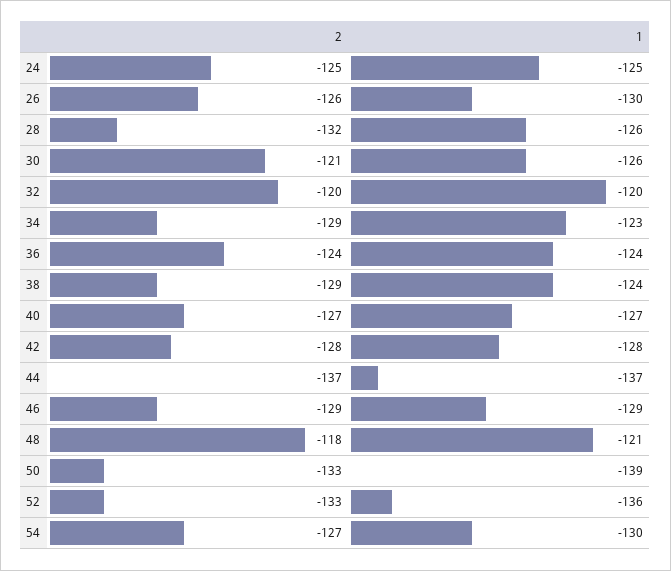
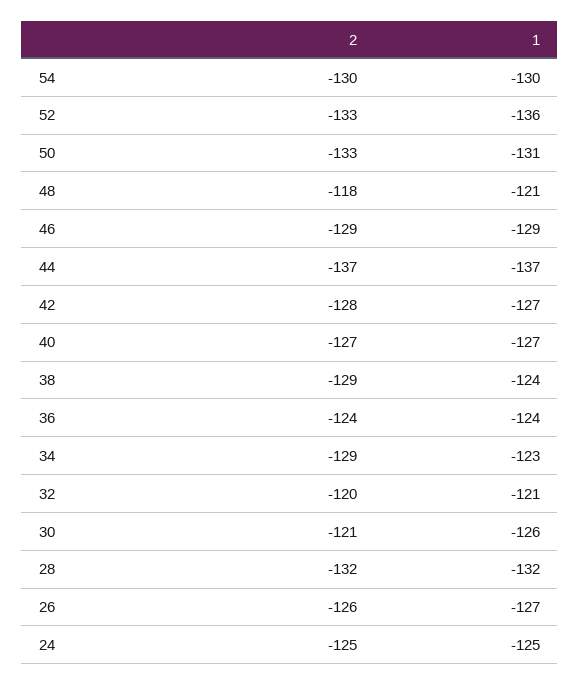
  {
    "2": {
      "24": -125,
      "26": -126,
      "28": -132,
      "30": -121,
      "32": -120,
      "34": -129,
      "36": -124,
      "38": -129,
      "40": -127,
      "42": -128,
      "44": -137,
      "46": -129,
      "48": -118,
      "50": -133,
      "52": -133,
-     "54": -127
+     "54": -130
    },
    "1": {
      "24": -125,
-     "26": -130,
+     "26": -127,
-     "28": -126,
+     "28": -132,
      "30": -126,
-     "32": -120,
+     "32": -121,
      "34": -123,
      "36": -124,
      "38": -124,
      "40": -127,
-     "42": -128,
+     "42": -127,
      "44": -137,
      "46": -129,
      "48": -121,
-     "50": -139,
+     "50": -131,
      "52": -136,
      "54": -130
    }
  }

